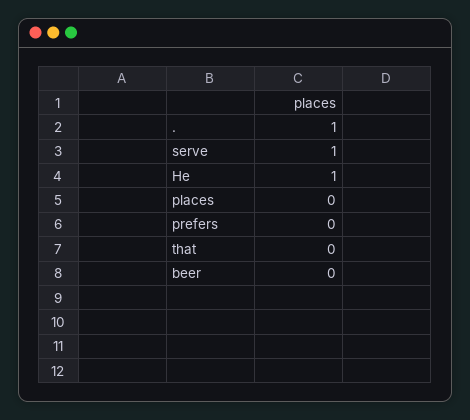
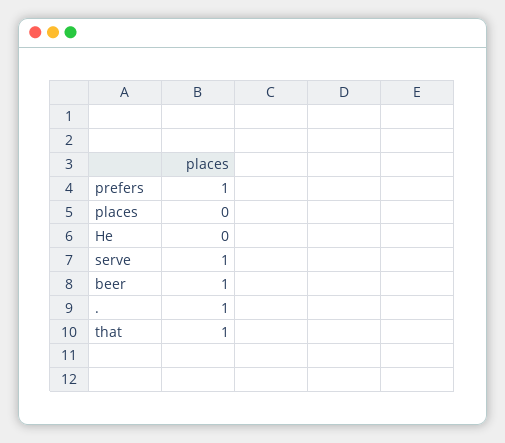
  {
    ".": 1,
    "serve": 1,
-   "He": 1,
+   "He": 0,
    "places": 0,
-   "prefers": 0,
+   "prefers": 1,
-   "that": 0,
+   "that": 1,
-   "beer": 0
+   "beer": 1
  }

